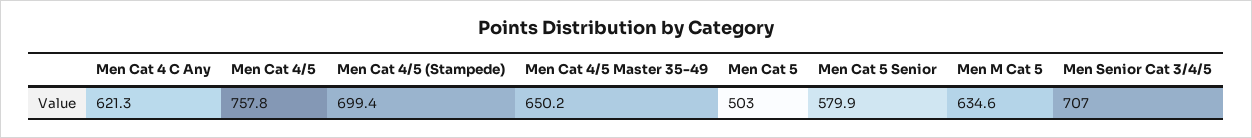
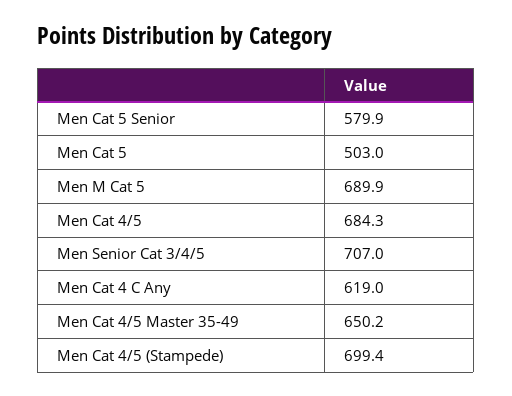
  {
-   "Men Cat 4 C Any": 621.3,
+   "Men Cat 4 C Any": 619,
-   "Men Cat 4/5": 757.8,
+   "Men Cat 4/5": 684.3,
    "Men Cat 4/5 (Stampede)": 699.4,
    "Men Cat 4/5 Master 35-49": 650.2,
    "Men Cat 5": 503,
    "Men Cat 5 Senior": 579.9,
-   "Men M Cat 5": 634.6,
+   "Men M Cat 5": 689.9,
    "Men Senior Cat 3/4/5": 707
  }

